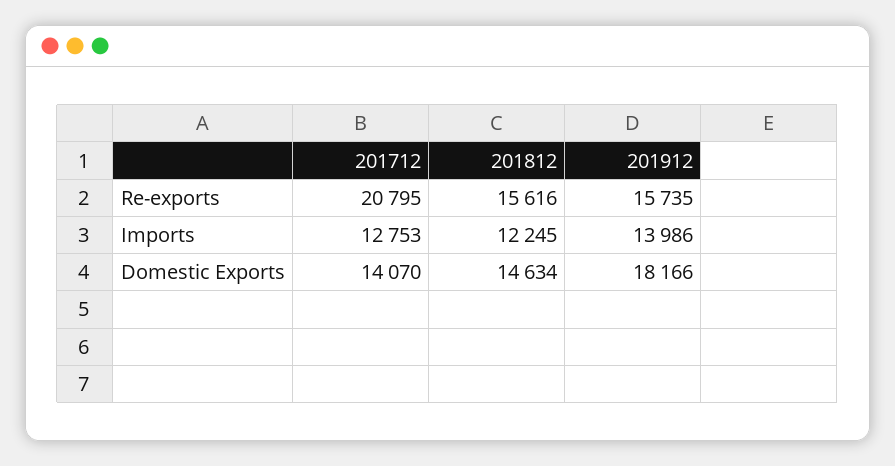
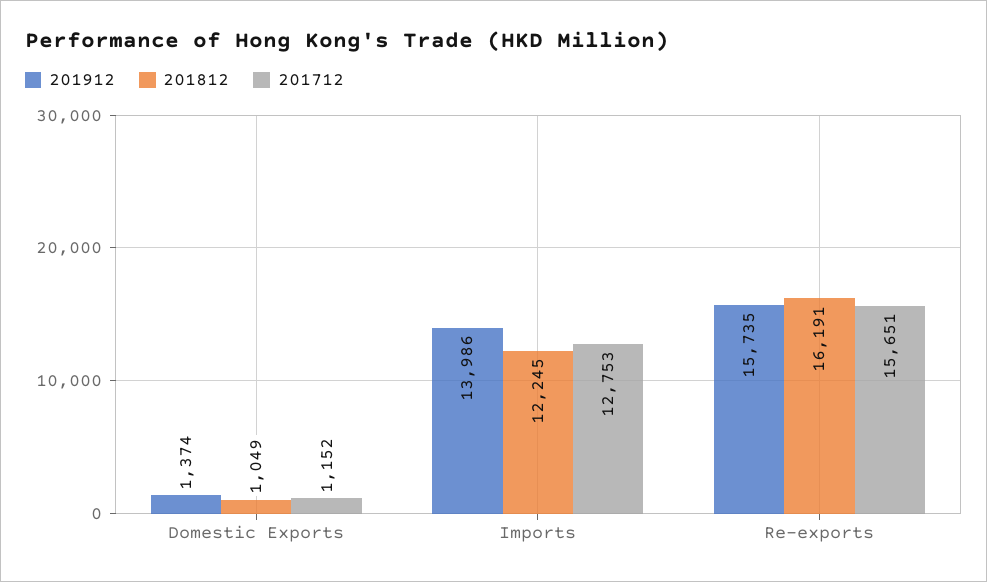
  {
    "201712": {
-     "Re-exports": 20795,
+     "Re-exports": 15651,
      "Imports": 12753,
-     "Domestic Exports": 14070
+     "Domestic Exports": 1152
    },
    "201812": {
-     "Re-exports": 15616,
+     "Re-exports": 16191,
      "Imports": 12245,
-     "Domestic Exports": 14634
+     "Domestic Exports": 1049
    },
    "201912": {
      "Re-exports": 15735,
      "Imports": 13986,
-     "Domestic Exports": 18166
+     "Domestic Exports": 1374
    }
  }

